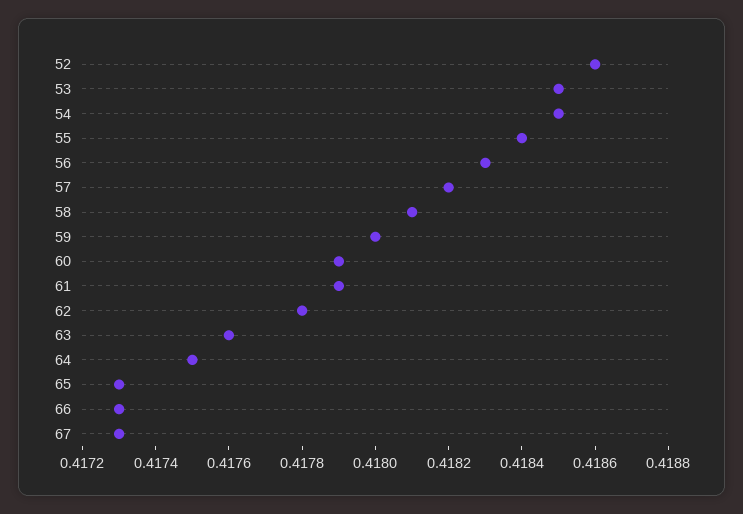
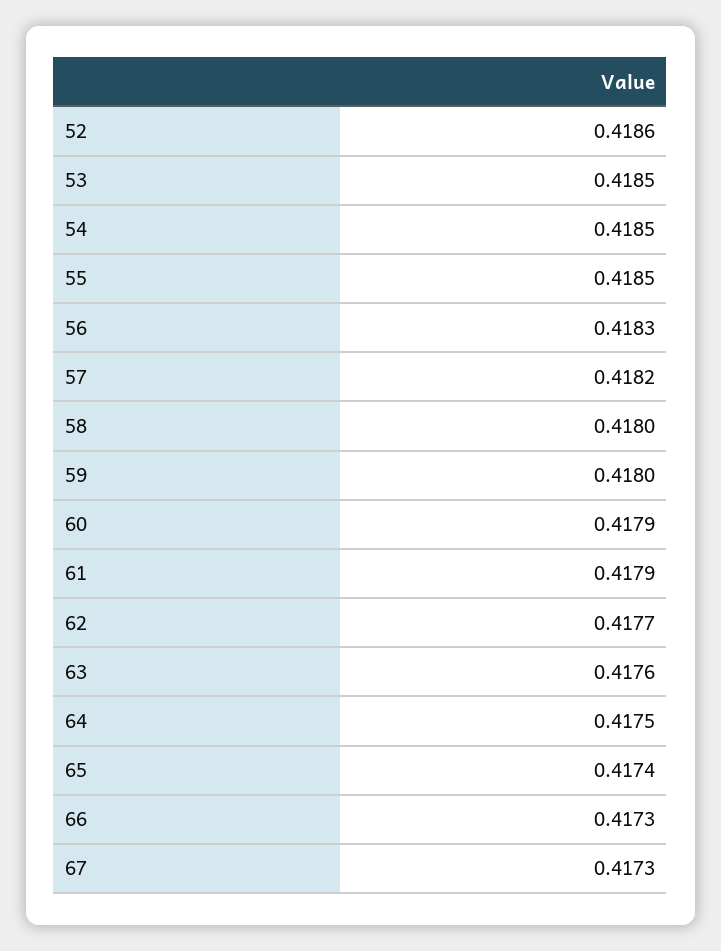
  {
    "52": 0.4186,
    "53": 0.4185,
    "54": 0.4185,
-   "55": 0.4184,
+   "55": 0.4185,
    "56": 0.4183,
    "57": 0.4182,
-   "58": 0.4181,
+   "58": 0.418,
    "59": 0.418,
    "60": 0.4179,
    "61": 0.4179,
-   "62": 0.4178,
+   "62": 0.4177,
    "63": 0.4176,
    "64": 0.4175,
-   "65": 0.4173,
+   "65": 0.4174,
    "66": 0.4173,
    "67": 0.4173
  }

